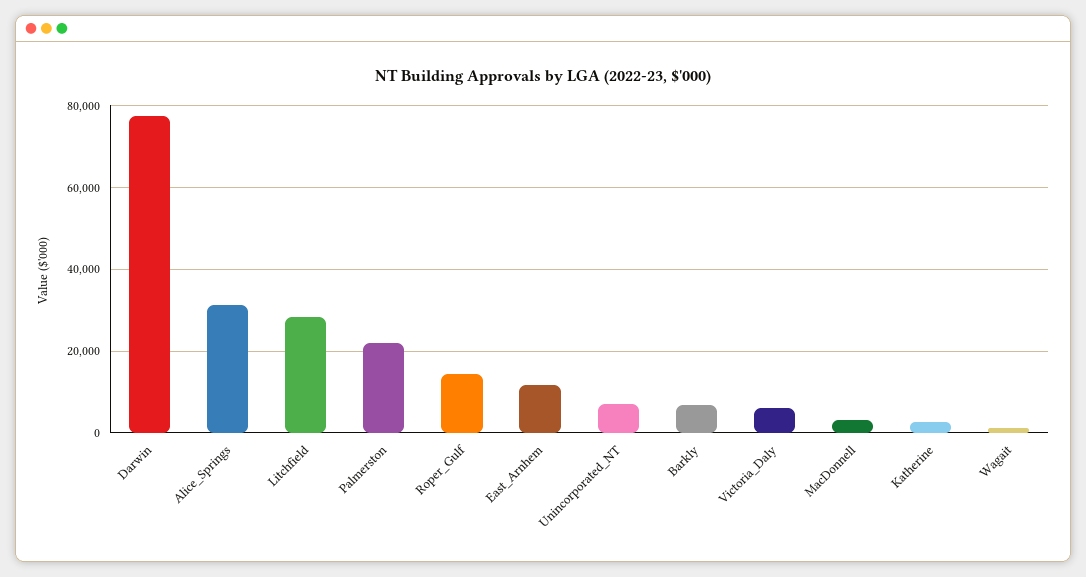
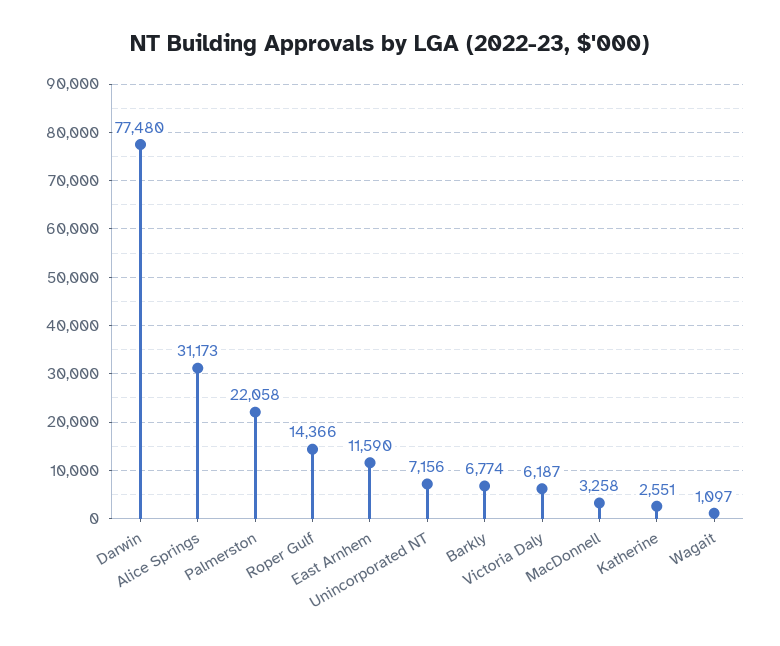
  {
    "Darwin": 77480,
    "Alice_Springs": 31173,
-   "Litchfield": 28000,
    "Palmerston": 22058,
    "Roper_Gulf": 14366,
    "East_Arnhem": 11590,
    "Unincorporated_NT": 7156,
    "Barkly": 6774,
    "Victoria_Daly": 6187,
    "MacDonnell": 3258,
    "Katherine": 2551,
    "Wagait": 1097
  }

